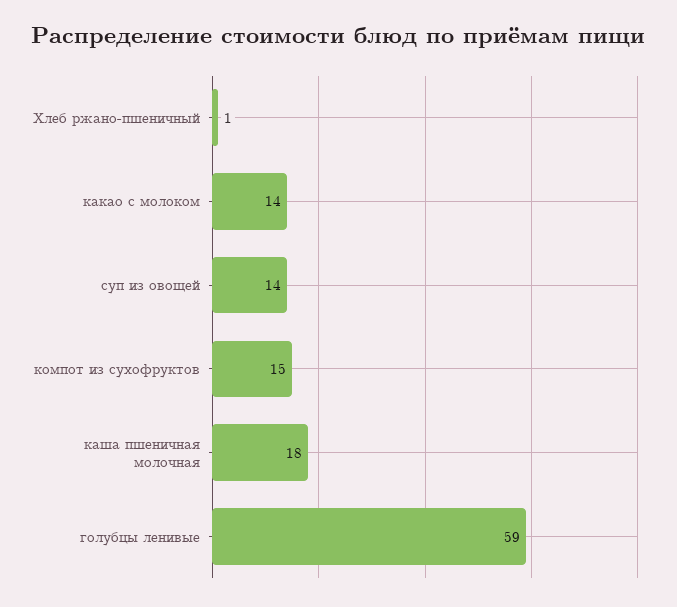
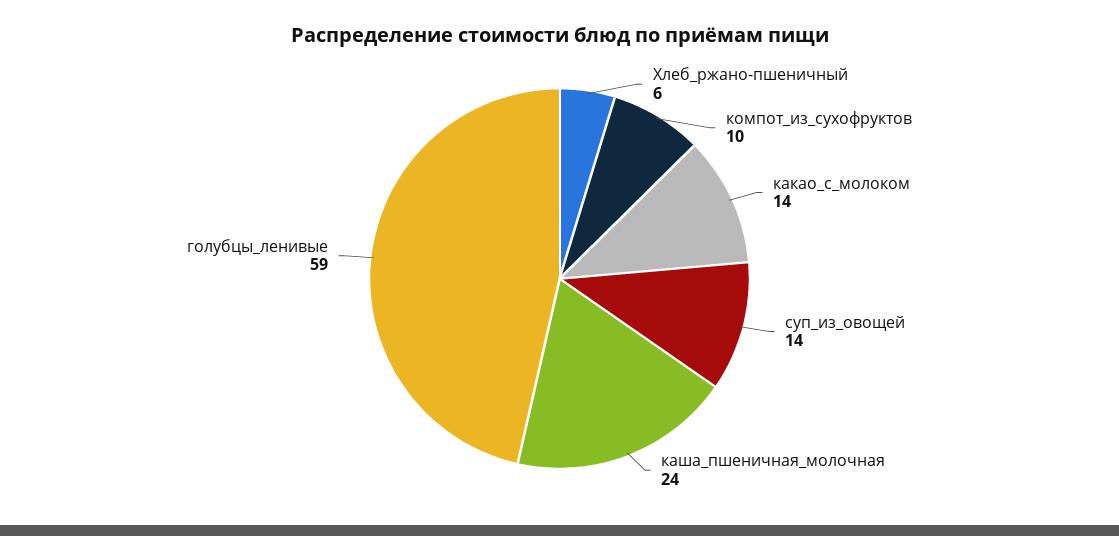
  {
-   "Хлеб ржано-пшеничный": 1,
+   "Хлеб ржано-пшеничный": 6,
    "какао с молоком": 14,
    "суп из овощей": 14,
-   "компот из сухофруктов": 15,
+   "компот из сухофруктов": 10,
-   "каша пшеничная молочная": 18,
+   "каша пшеничная молочная": 24,
    "голубцы ленивые": 59
  }

